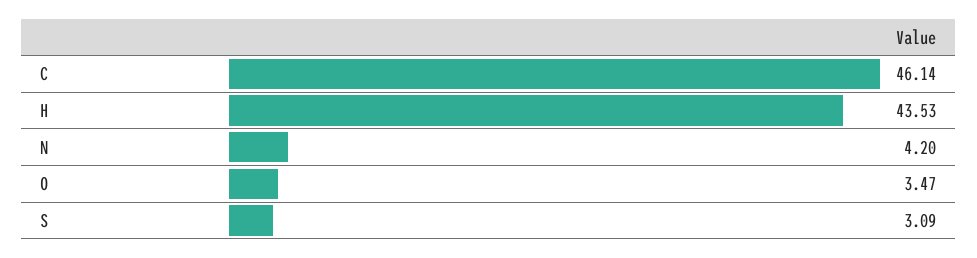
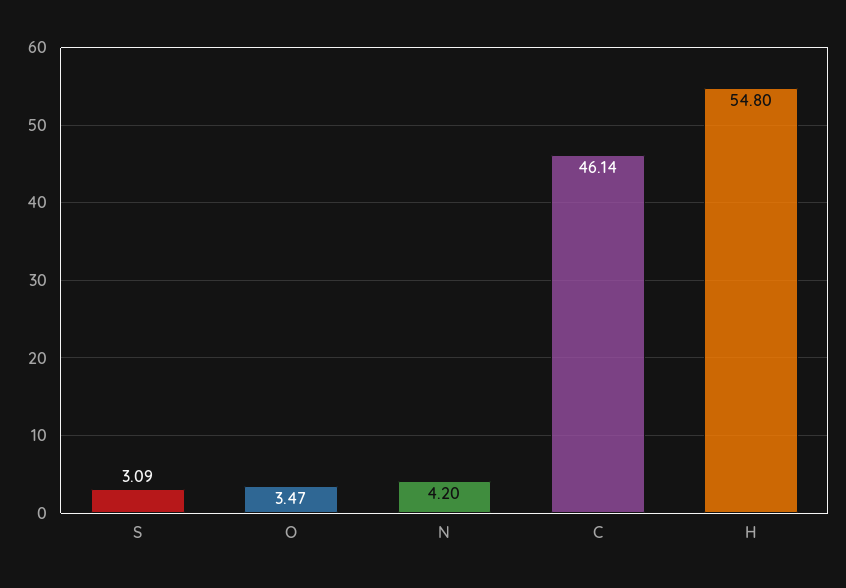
  {
    "C": 46.14,
-   "H": 43.53,
+   "H": 54.8,
    "N": 4.2,
    "O": 3.47,
    "S": 3.09
  }

